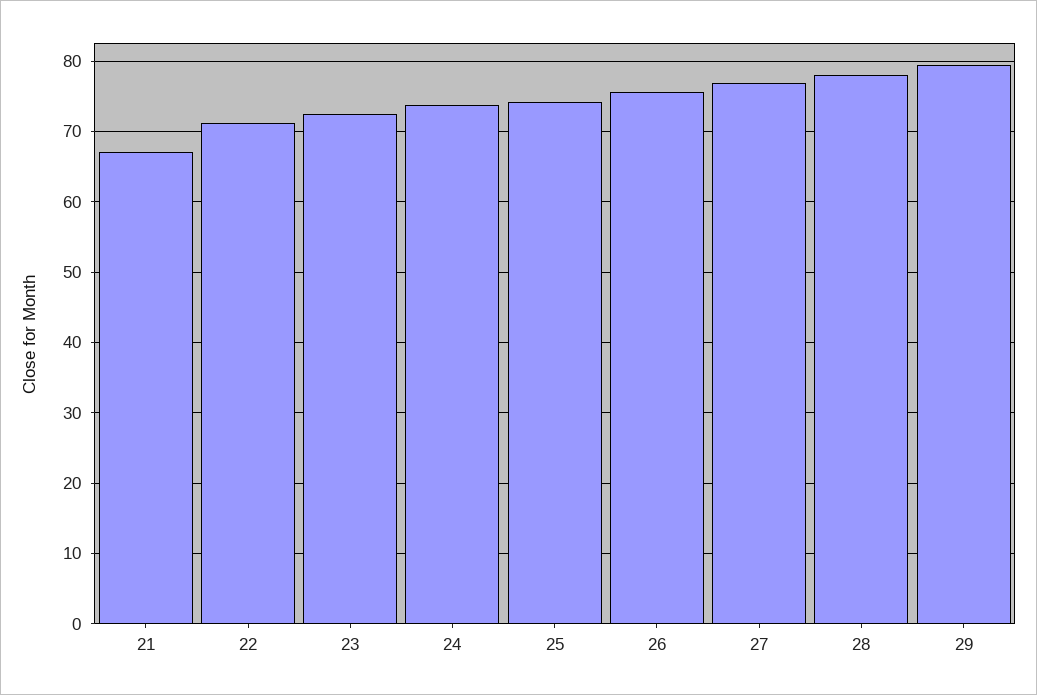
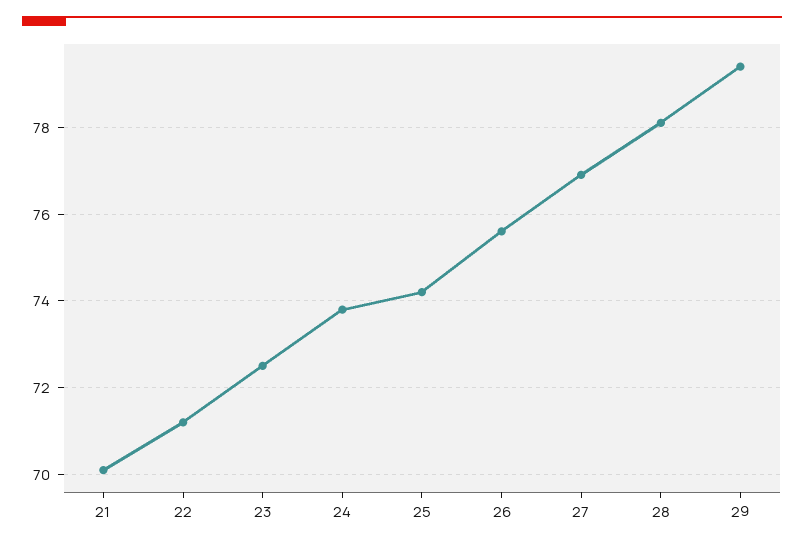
  {
-   "21": 67,
+   "21": 70,
    "22": 71,
    "23": 72.5,
    "24": 74,
    "25": 74,
    "26": 75.5,
    "27": 77,
    "28": 78,
    "29": 79.5
  }

